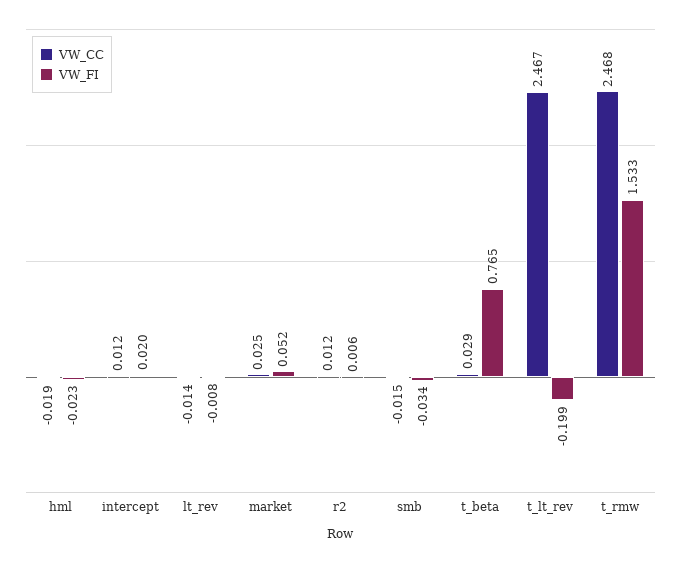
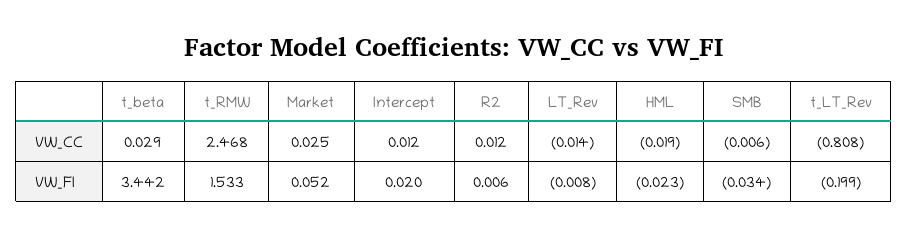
  {
    "VW_CC": {
      "hml": -0.019,
      "intercept": 0.012,
      "lt_rev": -0.014,
      "market": 0.025,
      "r2": 0.012,
-     "smb": -0.015,
+     "smb": -0.006,
      "t_beta": 0.029,
-     "t_lt_rev": 2.467,
+     "t_lt_rev": -0.808,
      "t_rmw": 2.468
    },
    "VW_FI": {
      "hml": -0.023,
      "intercept": 0.02,
      "lt_rev": -0.008,
      "market": 0.052,
      "r2": 0.006,
      "smb": -0.034,
-     "t_beta": 0.765,
+     "t_beta": 3.442,
      "t_lt_rev": -0.199,
      "t_rmw": 1.533
    }
  }

